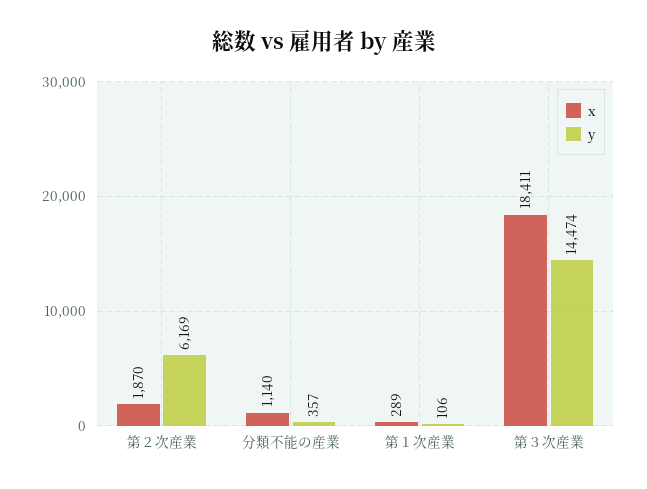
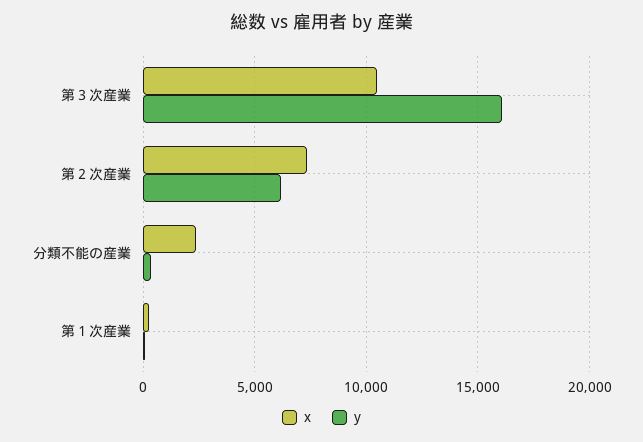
  {
    "x": {
-     "第２次産業": 1870,
+     "第２次産業": 7500,
-     "分類不能の産業": 1140,
+     "分類不能の産業": 2500,
      "第１次産業": 289,
-     "第３次産業": 18411
+     "第３次産業": 10500
    },
    "y": {
      "第２次産業": 6169,
      "分類不能の産業": 357,
      "第１次産業": 106,
-     "第３次産業": 14474
+     "第３次産業": 16000
    }
  }

